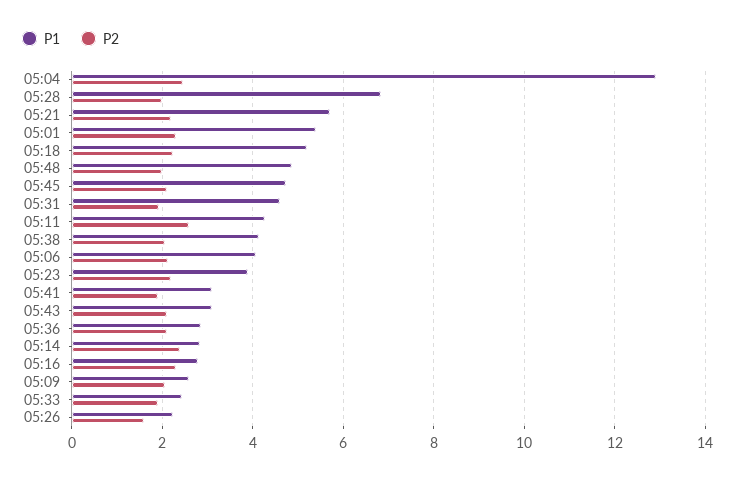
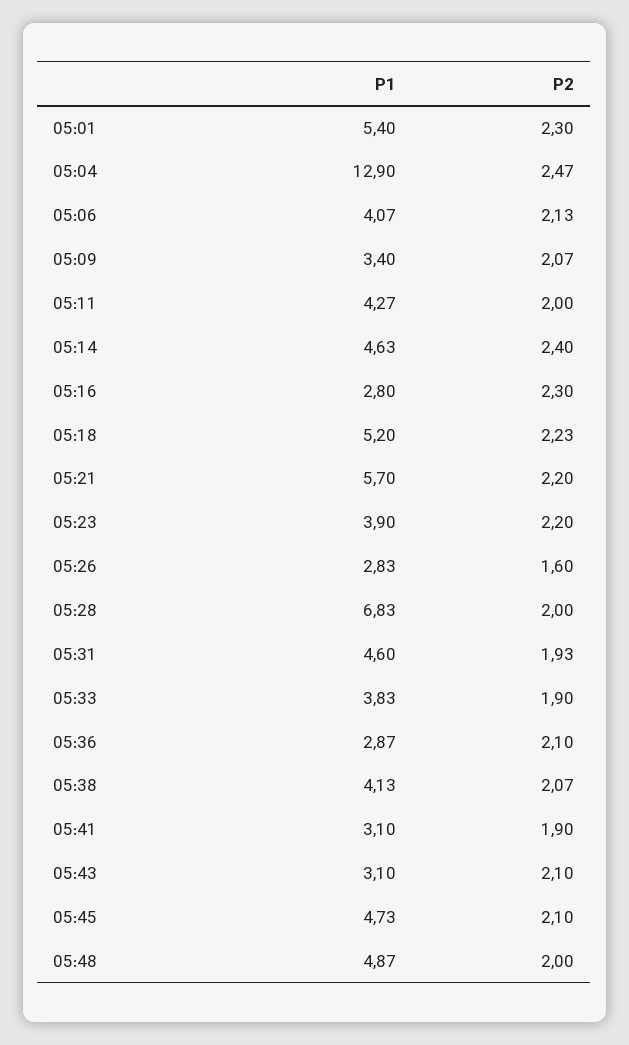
  {
    "P1": {
      "05:04": 12.9,
      "05:28": 6.83,
      "05:21": 5.7,
      "05:01": 5.4,
      "05:18": 5.2,
      "05:48": 4.87,
      "05:45": 4.73,
      "05:31": 4.6,
      "05:11": 4.27,
      "05:38": 4.13,
      "05:06": 4.07,
      "05:23": 3.9,
      "05:41": 3.1,
      "05:43": 3.1,
      "05:36": 2.87,
-     "05:14": 2.8,
+     "05:14": 4.63,
      "05:16": 2.8,
-     "05:09": 2.6,
+     "05:09": 3.4,
-     "05:33": 2.4,
+     "05:33": 3.83,
-     "05:26": 2.2
+     "05:26": 2.83
    },
    "P2": {
      "05:04": 2.47,
      "05:28": 2,
      "05:21": 2.2,
      "05:01": 2.3,
      "05:18": 2.23,
      "05:48": 2,
      "05:45": 2.1,
      "05:31": 1.93,
-     "05:11": 2.6,
+     "05:11": 2,
      "05:38": 2.07,
      "05:06": 2.13,
      "05:23": 2.2,
      "05:41": 1.9,
      "05:43": 2.1,
      "05:36": 2.1,
      "05:14": 2.4,
      "05:16": 2.3,
      "05:09": 2.07,
      "05:33": 1.9,
      "05:26": 1.6
    }
  }

